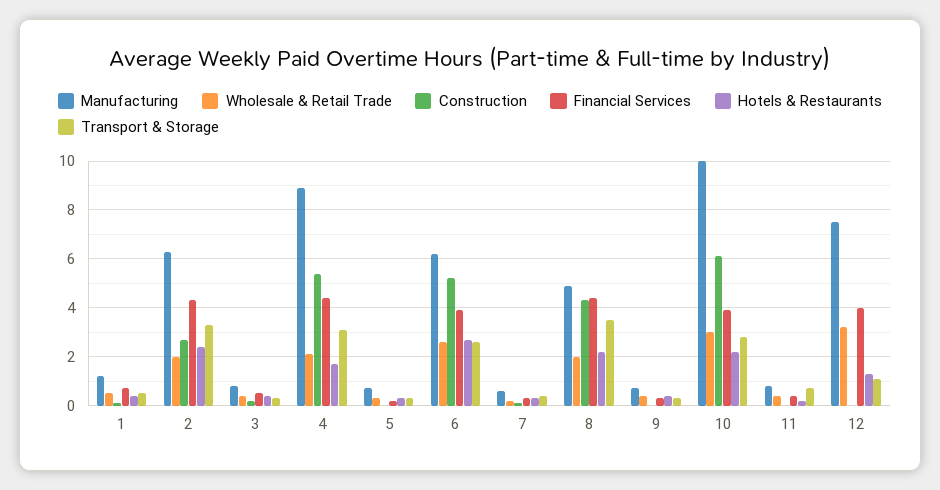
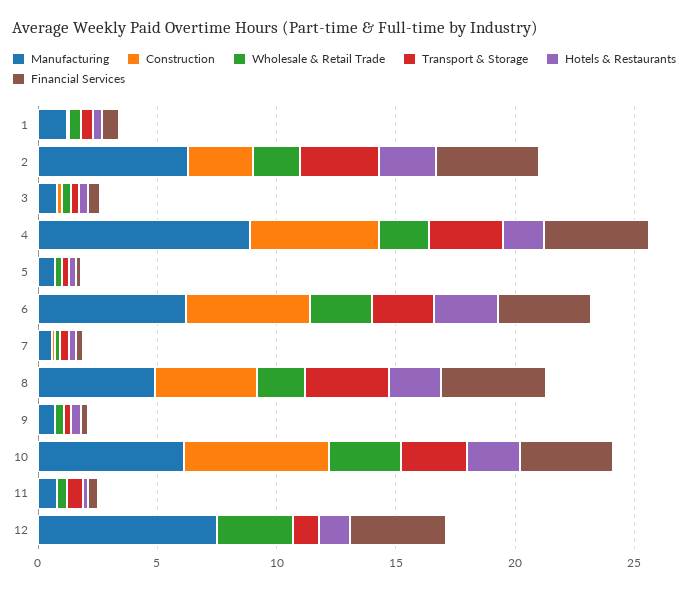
  {
    "Manufacturing": {
      "1": 1,
      "2": 6.5,
      "3": 1,
      "4": 9,
      "5": 0.5,
      "6": 6,
      "7": 0.5,
      "8": 5,
      "9": 0.5,
-     "10": 10,
+     "10": 6,
      "11": 1,
      "12": 7.5
    },
    "Wholesale & Retail Trade": {
      "1": 0.5,
      "2": 2,
      "3": 0.5,
      "4": 2,
      "5": 0.5,
      "6": 2.5,
      "7": 0,
      "8": 2,
      "9": 0.5,
      "10": 3,
      "11": 0.5,
      "12": 3
    },
    "Construction": {
      "1": 0,
      "2": 2.5,
      "3": 0,
      "4": 5.5,
      "5": 0,
      "6": 5,
      "7": 0,
      "8": 4.5,
      "9": 0,
      "10": 6,
      "11": 0,
      "12": 0
    },
    "Financial Services": {
      "1": 0.5,
      "2": 4.5,
      "3": 0.5,
      "4": 4.5,
      "5": 0,
      "6": 4,
      "7": 0.5,
      "8": 4.5,
      "9": 0.5,
      "10": 4,
      "11": 0.5,
      "12": 4
    },
    "Hotels & Restaurants": {
      "1": 0.5,
      "2": 2.5,
      "3": 0.5,
      "4": 1.5,
      "5": 0.5,
      "6": 2.5,
      "7": 0.5,
      "8": 2,
      "9": 0.5,
      "10": 2,
      "11": 0,
      "12": 1.5
    },
    "Transport & Storage": {
      "1": 0.5,
      "2": 3.5,
      "3": 0.5,
      "4": 3,
      "5": 0.5,
      "6": 2.5,
      "7": 0.5,
      "8": 3.5,
      "9": 0.5,
      "10": 3,
      "11": 0.5,
      "12": 1
    }
  }

